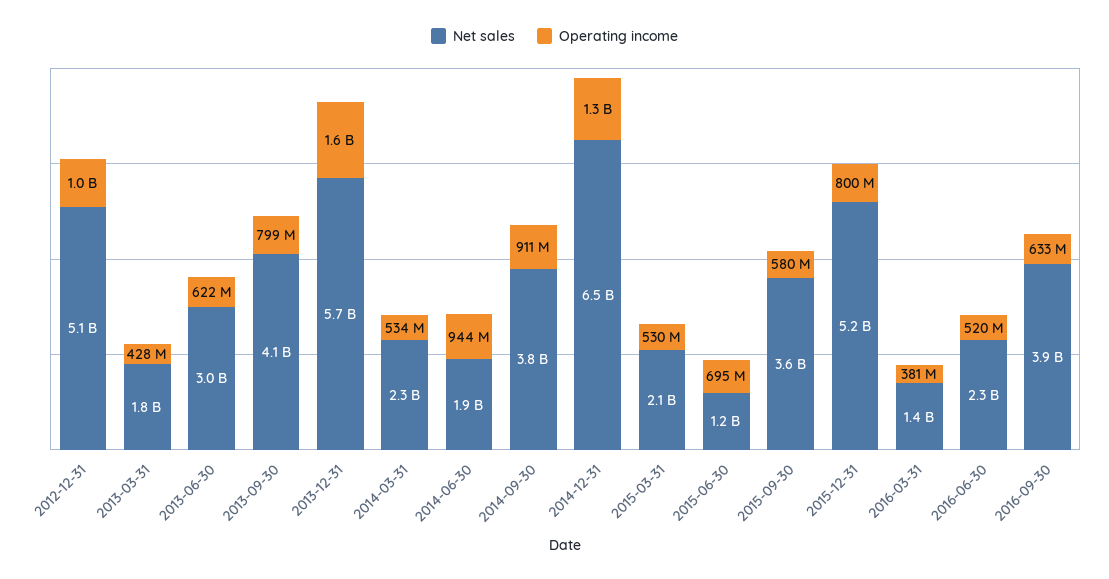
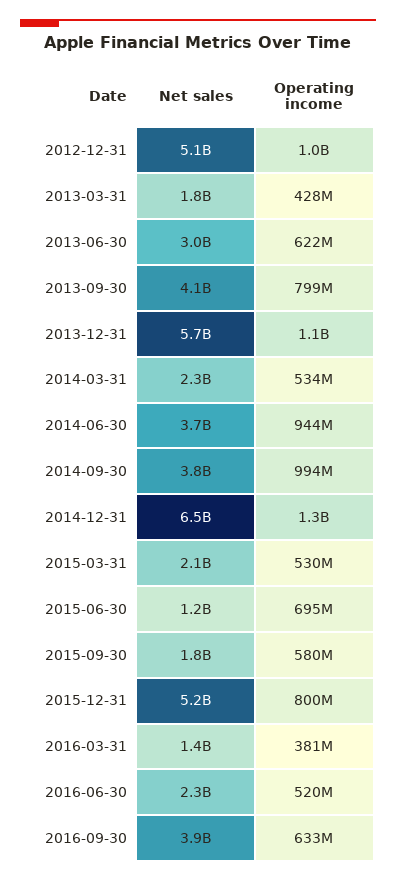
  {
    "Net sales": {
      "2012-12-31": 5100000000,
      "2013-03-31": 1800000000,
      "2013-06-30": 3000000000,
      "2013-09-30": 4100000000,
      "2013-12-31": 5700000000,
      "2014-03-31": 2300000000,
-     "2014-06-30": 1900000000,
+     "2014-06-30": 3700000000,
      "2014-09-30": 3800000000,
      "2014-12-31": 6500000000,
      "2015-03-31": 2100000000,
      "2015-06-30": 1200000000,
-     "2015-09-30": 3600000000,
+     "2015-09-30": 1800000000,
      "2015-12-31": 5200000000,
      "2016-03-31": 1400000000,
      "2016-06-30": 2300000000,
      "2016-09-30": 3900000000
    },
    "Operating income": {
      "2012-12-31": 1000000000,
      "2013-03-31": 428000000,
      "2013-06-30": 622000000,
      "2013-09-30": 799000000,
-     "2013-12-31": 1600000000,
+     "2013-12-31": 1100000000,
      "2014-03-31": 534000000,
      "2014-06-30": 944000000,
-     "2014-09-30": 911000000,
+     "2014-09-30": 994000000,
      "2014-12-31": 1300000000,
      "2015-03-31": 530000000,
      "2015-06-30": 695000000,
      "2015-09-30": 580000000,
      "2015-12-31": 800000000,
      "2016-03-31": 381000000,
      "2016-06-30": 520000000,
      "2016-09-30": 633000000
    }
  }

